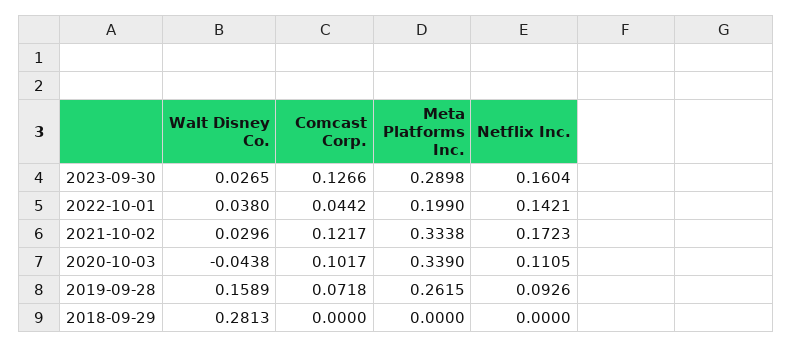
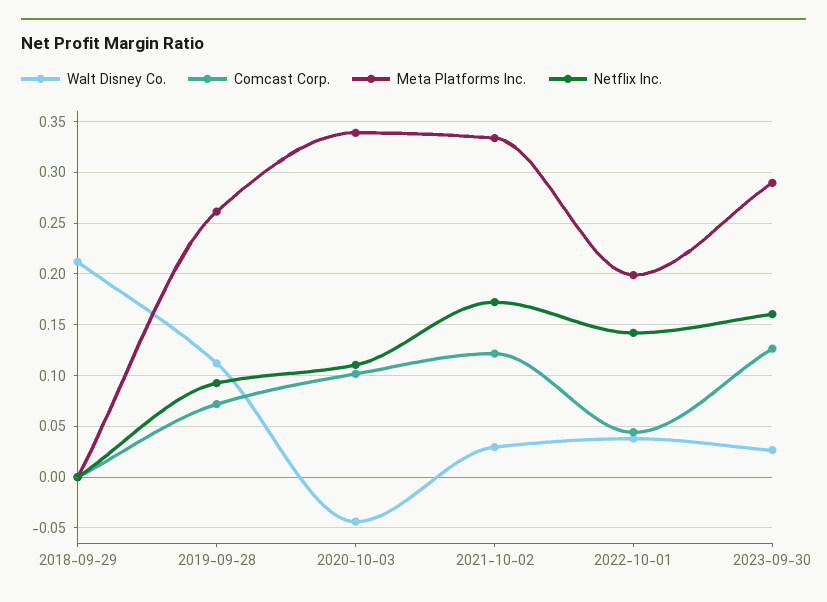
  {
    "Walt Disney Co.": {
      "2023-09-30": 0.0265,
      "2022-10-01": 0.038,
      "2021-10-02": 0.0296,
      "2020-10-03": -0.0438,
-     "2019-09-28": 0.1589,
+     "2019-09-28": 0.11,
-     "2018-09-29": 0.2813
+     "2018-09-29": 0.21
    },
    "Comcast Corp.": {
      "2023-09-30": 0.1266,
      "2022-10-01": 0.0442,
      "2021-10-02": 0.1217,
      "2020-10-03": 0.1017,
      "2019-09-28": 0.0718,
      "2018-09-29": 0
    },
    "Meta Platforms Inc.": {
      "2023-09-30": 0.2898,
      "2022-10-01": 0.199,
      "2021-10-02": 0.3338,
      "2020-10-03": 0.339,
      "2019-09-28": 0.2615,
      "2018-09-29": 0
    },
    "Netflix Inc.": {
      "2023-09-30": 0.1604,
      "2022-10-01": 0.1421,
      "2021-10-02": 0.1723,
      "2020-10-03": 0.1105,
      "2019-09-28": 0.0926,
      "2018-09-29": 0
    }
  }

